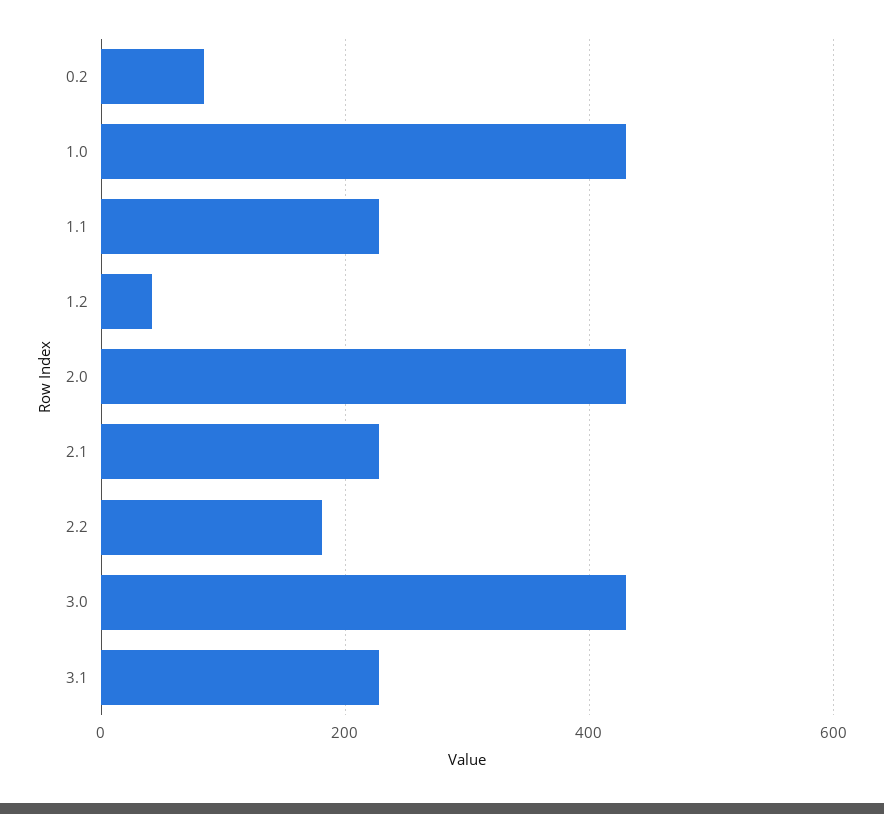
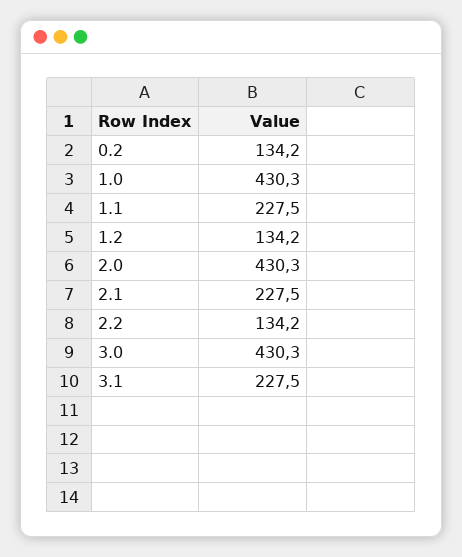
  {
-   "0.2": 80,
+   "0.2": 134.2,
    "1.0": 430.3,
    "1.1": 227.5,
-   "1.2": 40,
+   "1.2": 134.2,
    "2.0": 430.3,
    "2.1": 227.5,
-   "2.2": 180,
+   "2.2": 134.2,
    "3.0": 430.3,
    "3.1": 227.5
  }

